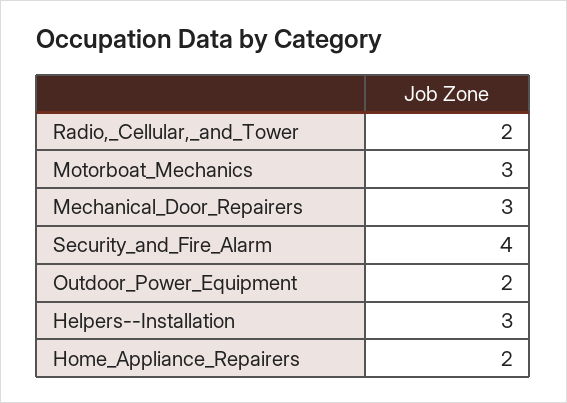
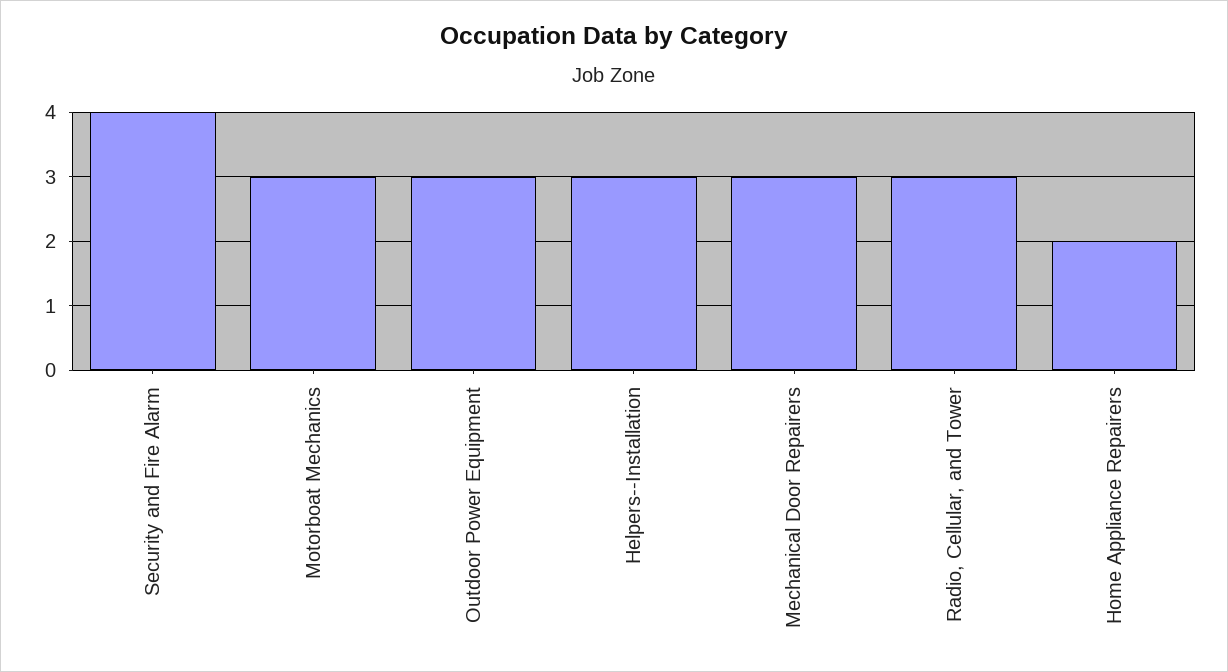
  {
-   "Radio,_Cellular,_and_Tower": 2,
+   "Radio,_Cellular,_and_Tower": 3,
    "Motorboat_Mechanics": 3,
    "Mechanical_Door_Repairers": 3,
    "Security_and_Fire_Alarm": 4,
-   "Outdoor_Power_Equipment": 2,
+   "Outdoor_Power_Equipment": 3,
    "Helpers--Installation": 3,
    "Home_Appliance_Repairers": 2
  }

